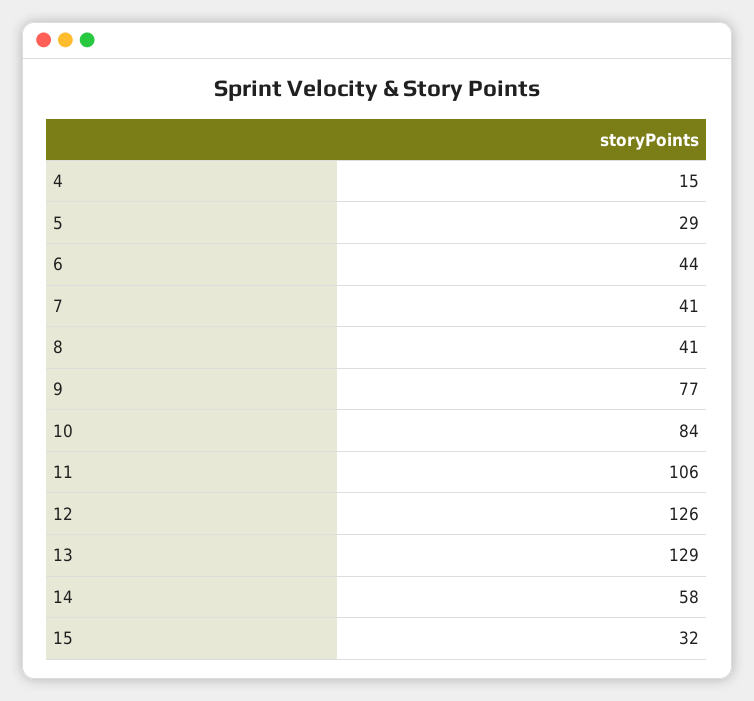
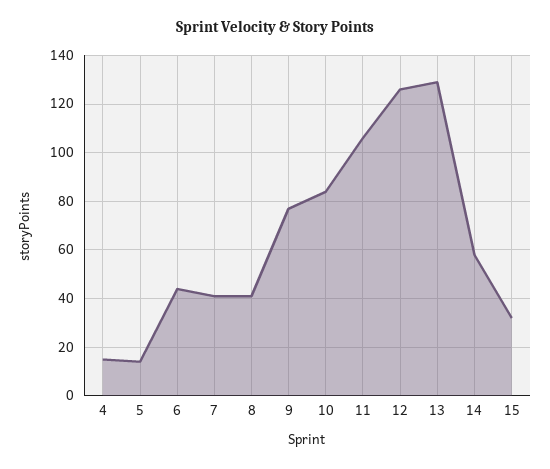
  {
    "4": 15,
-   "5": 29,
+   "5": 15,
    "6": 44,
    "7": 41,
    "8": 41,
    "9": 77,
    "10": 84,
    "11": 106,
    "12": 126,
    "13": 129,
    "14": 58,
    "15": 32
  }

